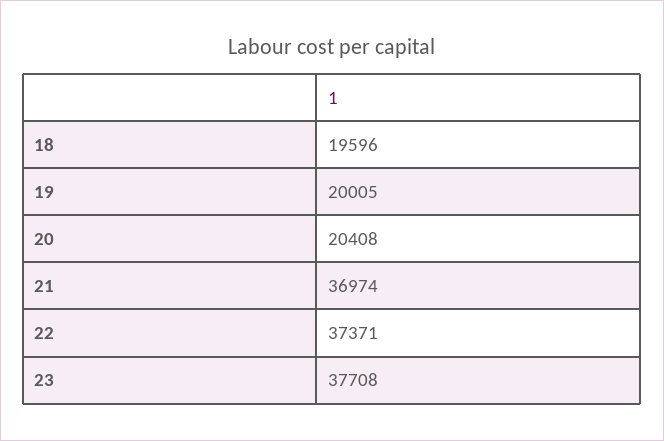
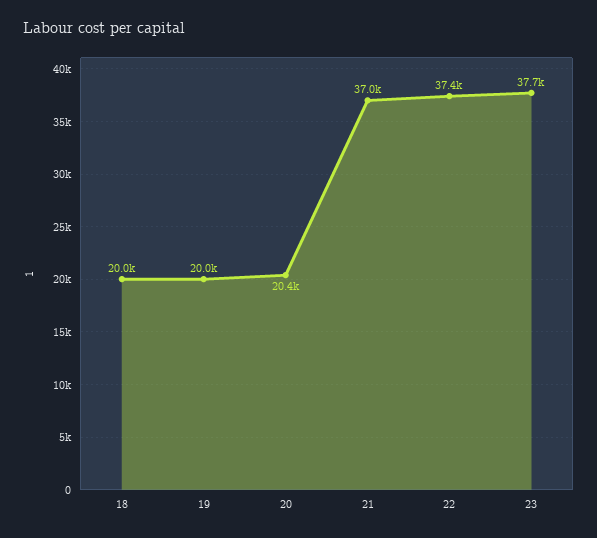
  {
-   "18": 19596,
+   "18": 20000,
    "19": 20005,
    "20": 20408,
    "21": 36974,
    "22": 37371,
    "23": 37708
  }

